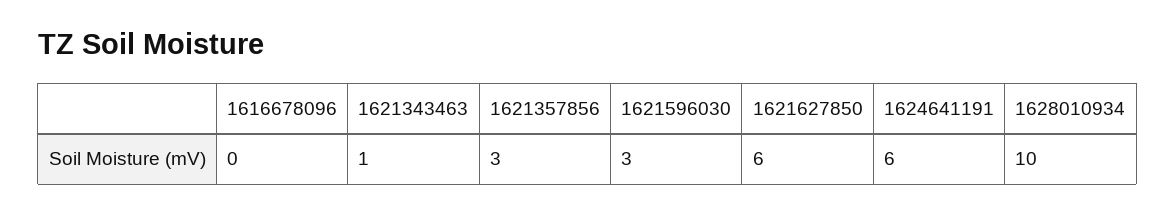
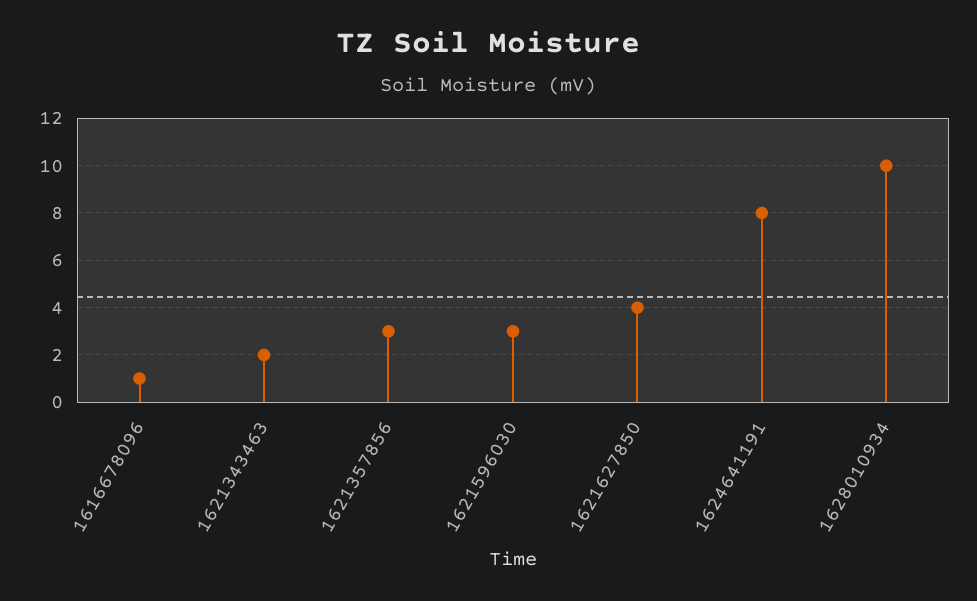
  {
-   "1616678096": 0,
+   "1616678096": 1,
-   "1621343463": 1,
+   "1621343463": 2,
    "1621357856": 3,
    "1621596030": 3,
-   "1621627850": 6,
+   "1621627850": 4,
-   "1624641191": 6,
+   "1624641191": 8,
    "1628010934": 10
  }

